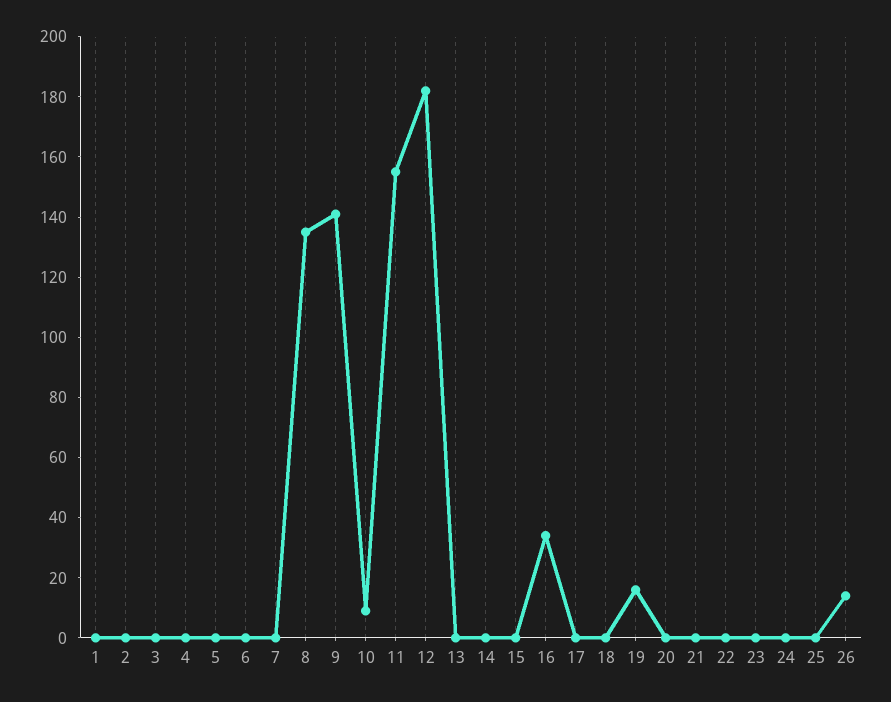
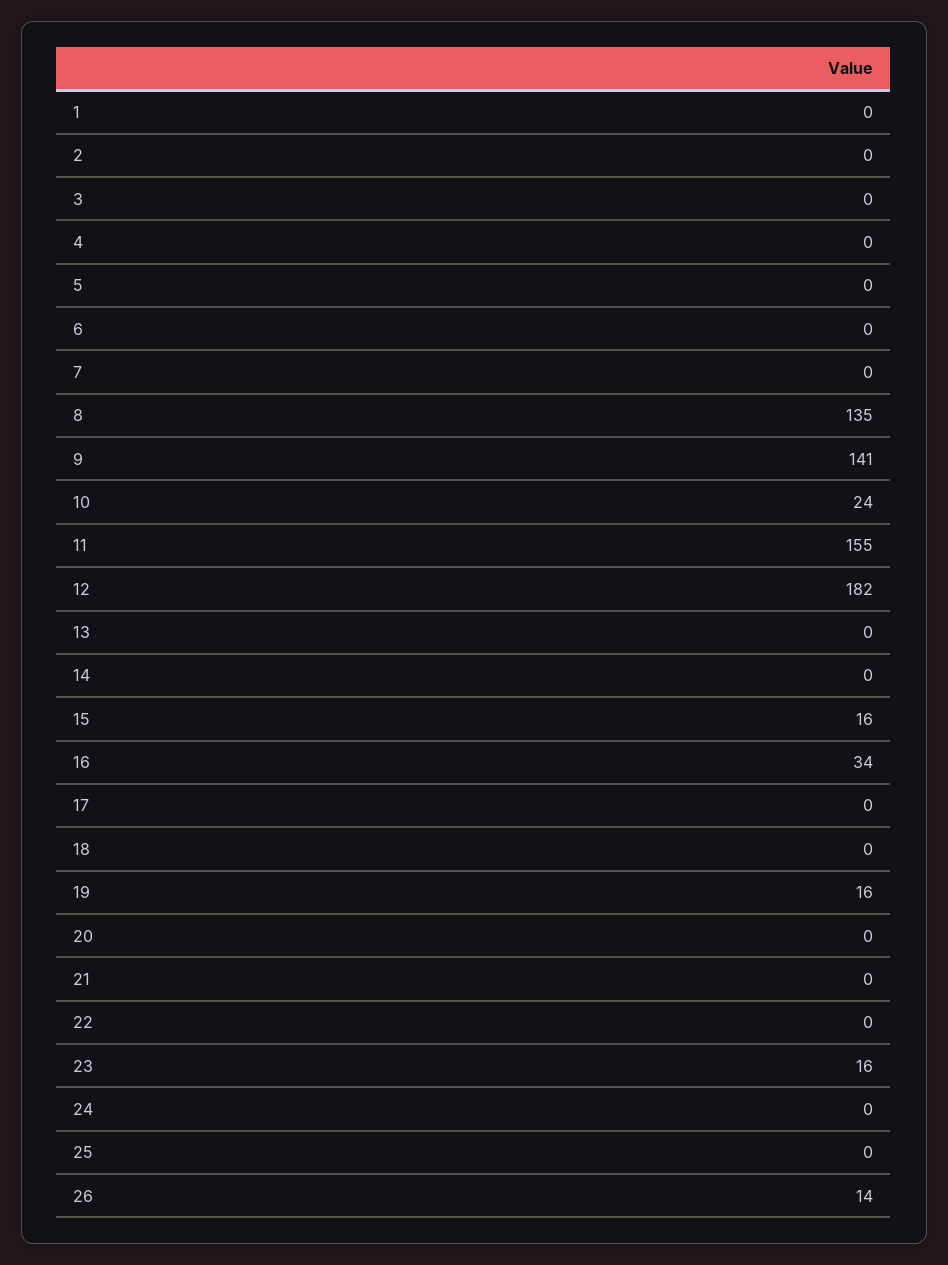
  {
    "1": 0,
    "2": 0,
    "3": 0,
    "4": 0,
    "5": 0,
    "6": 0,
    "7": 0,
    "8": 135,
    "9": 141,
-   "10": 10,
+   "10": 24,
    "11": 155,
    "12": 182,
    "13": 0,
    "14": 0,
-   "15": 0,
+   "15": 16,
    "16": 34,
    "17": 0,
    "18": 0,
    "19": 16,
    "20": 0,
    "21": 0,
    "22": 0,
-   "23": 0,
+   "23": 16,
    "24": 0,
    "25": 0,
    "26": 14
  }

